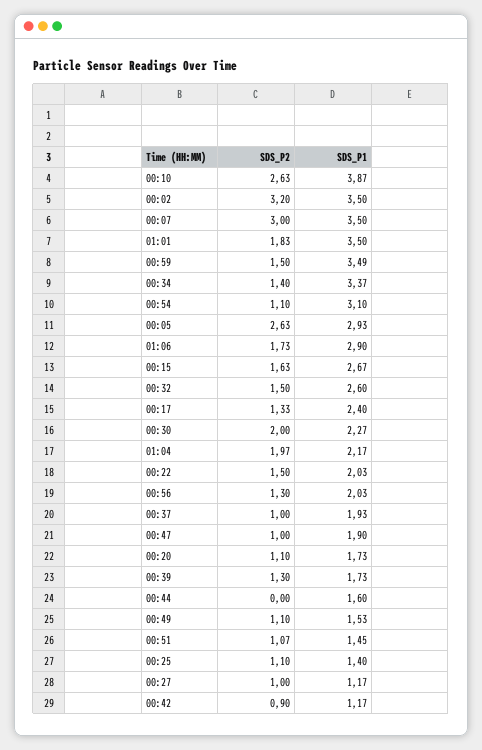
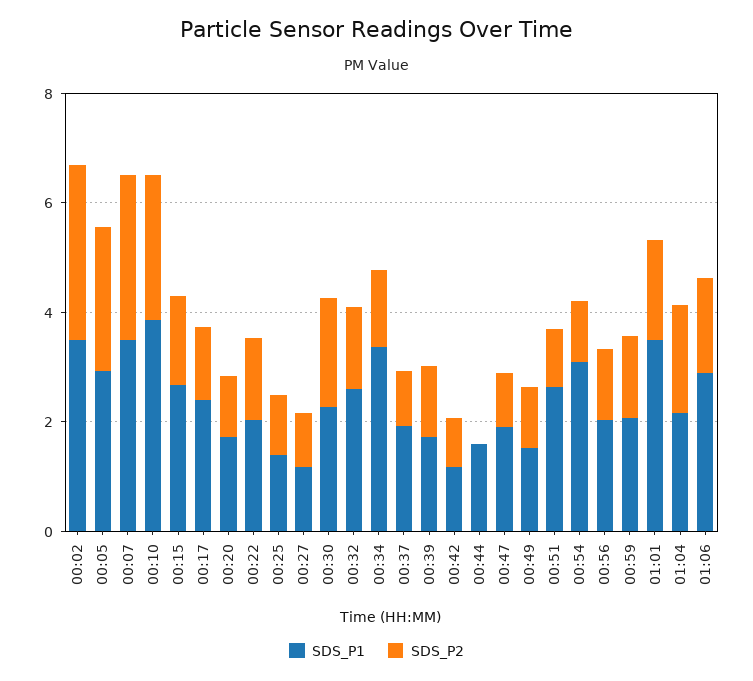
  {
    "SDS_P2": {
      "00:10": 2.63,
      "00:02": 3.2,
      "00:07": 3,
      "01:01": 1.83,
      "00:59": 1.5,
      "00:34": 1.4,
      "00:54": 1.1,
      "00:05": 2.63,
      "01:06": 1.73,
      "00:15": 1.63,
      "00:32": 1.5,
      "00:17": 1.33,
      "00:30": 2,
      "01:04": 1.97,
      "00:22": 1.5,
      "00:56": 1.3,
      "00:37": 1,
      "00:47": 1,
      "00:20": 1.1,
      "00:39": 1.3,
      "00:44": 0,
      "00:49": 1.1,
      "00:51": 1.07,
      "00:25": 1.1,
      "00:27": 1,
      "00:42": 0.9
    },
    "SDS_P1": {
      "00:10": 3.87,
      "00:02": 3.5,
      "00:07": 3.5,
      "01:01": 3.5,
-     "00:59": 3.49,
+     "00:59": 2,
      "00:34": 3.37,
      "00:54": 3.1,
      "00:05": 2.93,
      "01:06": 2.9,
      "00:15": 2.67,
      "00:32": 2.6,
      "00:17": 2.4,
      "00:30": 2.27,
      "01:04": 2.17,
      "00:22": 2.03,
      "00:56": 2.03,
      "00:37": 1.93,
      "00:47": 1.9,
      "00:20": 1.73,
      "00:39": 1.73,
      "00:44": 1.6,
      "00:49": 1.53,
-     "00:51": 1.45,
+     "00:51": 2.5,
      "00:25": 1.4,
      "00:27": 1.17,
      "00:42": 1.17
    }
  }

